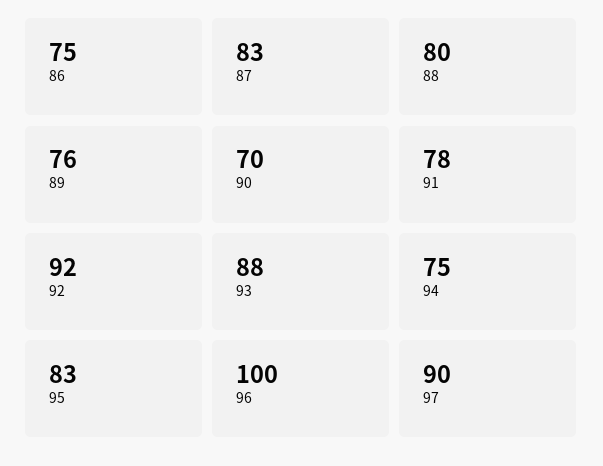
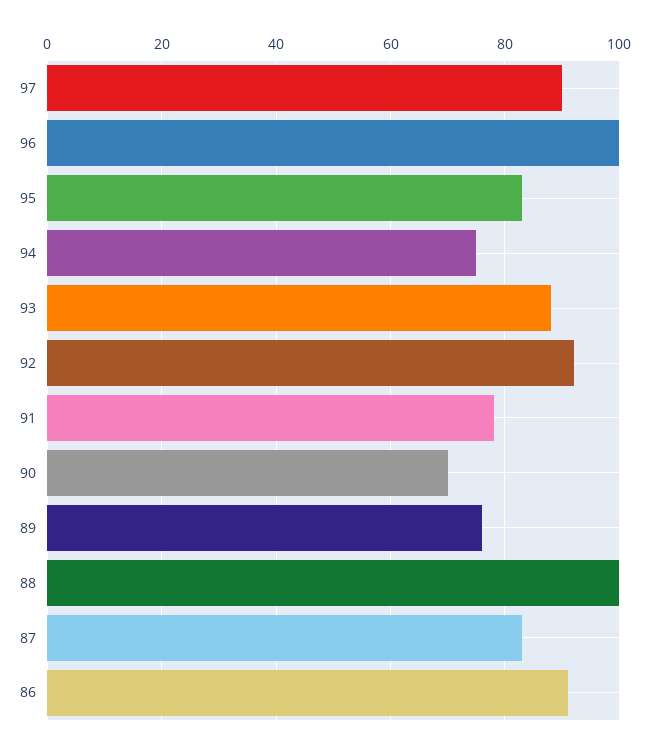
  {
-   "86": 75,
+   "86": 90,
    "87": 83,
-   "88": 80,
+   "88": 100,
    "89": 76,
    "90": 70,
    "91": 78,
    "92": 92,
    "93": 88,
    "94": 75,
    "95": 83,
    "96": 100,
    "97": 90
  }

